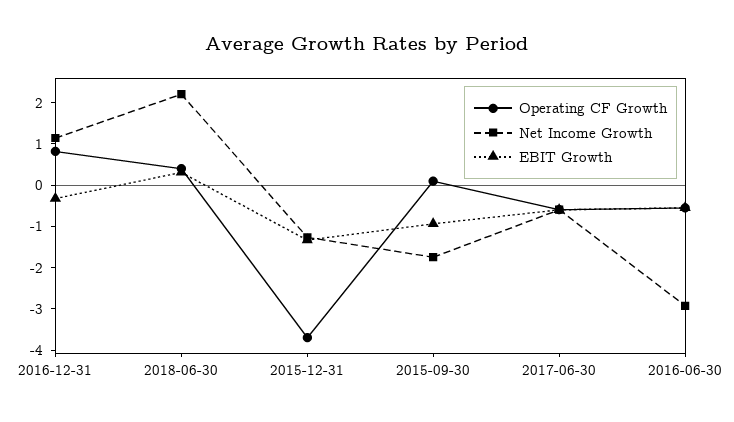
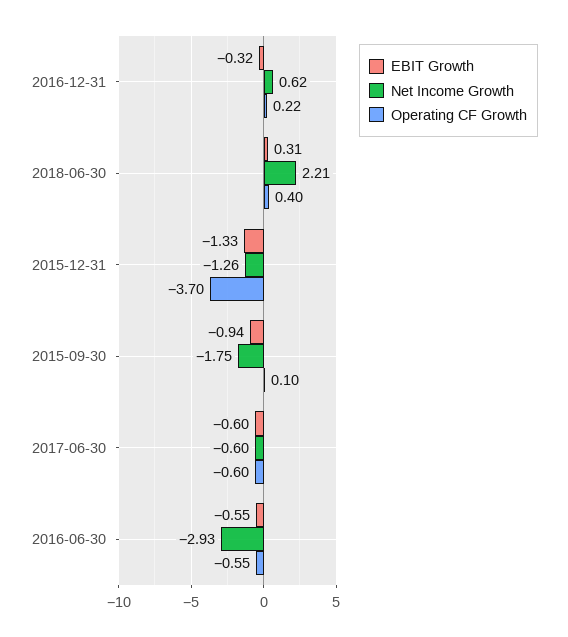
  {
    "Operating CF Growth": {
-     "2016-12-31": 0.8,
+     "2016-12-31": 0.22,
      "2018-06-30": 0.4,
      "2015-12-31": -3.7,
      "2015-09-30": 0.1,
      "2017-06-30": -0.6,
      "2016-06-30": -0.55
    },
    "Net Income Growth": {
-     "2016-12-31": 1.2,
+     "2016-12-31": 0.62,
      "2018-06-30": 2.21,
      "2015-12-31": -1.26,
      "2015-09-30": -1.75,
      "2017-06-30": -0.6,
      "2016-06-30": -2.93
    },
    "EBIT Growth": {
      "2016-12-31": -0.32,
      "2018-06-30": 0.31,
      "2015-12-31": -1.33,
      "2015-09-30": -0.94,
      "2017-06-30": -0.6,
      "2016-06-30": -0.55
    }
  }

